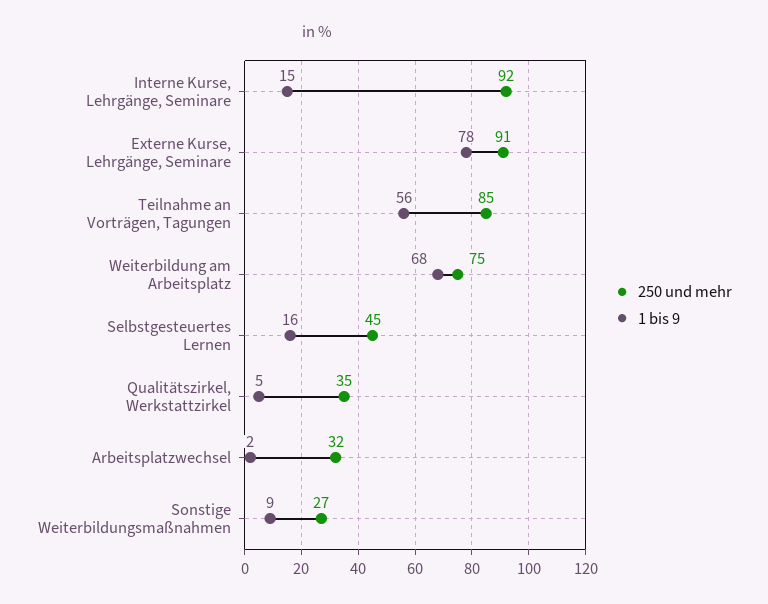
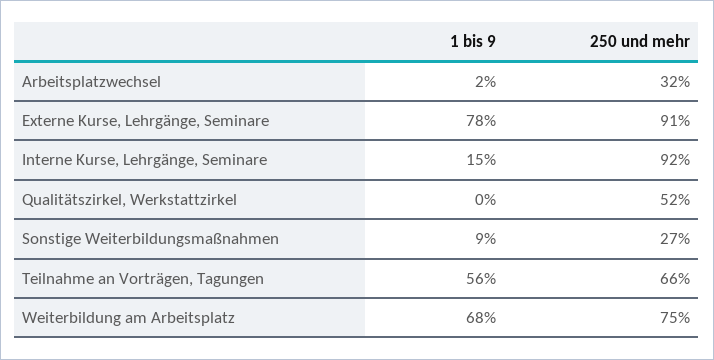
  {
    "250 und mehr": {
      "Interne Kurse, Lehrgänge, Seminare": 92,
      "Externe Kurse, Lehrgänge, Seminare": 91,
-     "Teilnahme an Vorträgen, Tagungen": 85,
+     "Teilnahme an Vorträgen, Tagungen": 66,
      "Weiterbildung am Arbeitsplatz": 75,
-     "Selbstgesteuertes Lernen": 45,
-     "Qualitätszirkel, Werkstattzirkel": 35,
+     "Qualitätszirkel, Werkstattzirkel": 52,
      "Arbeitsplatzwechsel": 32,
      "Sonstige Weiterbildungsmaßnahmen": 27
    },
    "1 bis 9": {
      "Interne Kurse, Lehrgänge, Seminare": 15,
      "Externe Kurse, Lehrgänge, Seminare": 78,
      "Teilnahme an Vorträgen, Tagungen": 56,
      "Weiterbildung am Arbeitsplatz": 68,
-     "Selbstgesteuertes Lernen": 16,
-     "Qualitätszirkel, Werkstattzirkel": 5,
+     "Qualitätszirkel, Werkstattzirkel": 0,
      "Arbeitsplatzwechsel": 2,
      "Sonstige Weiterbildungsmaßnahmen": 9
    }
  }

